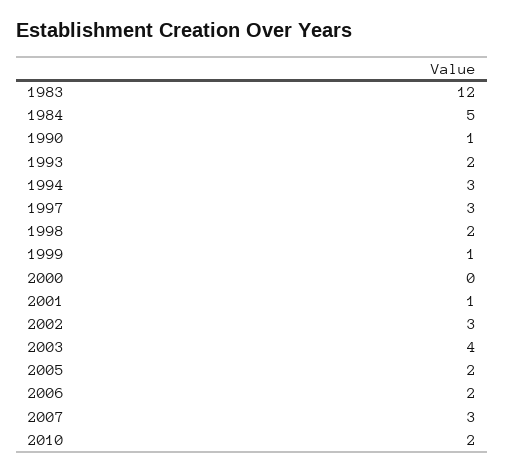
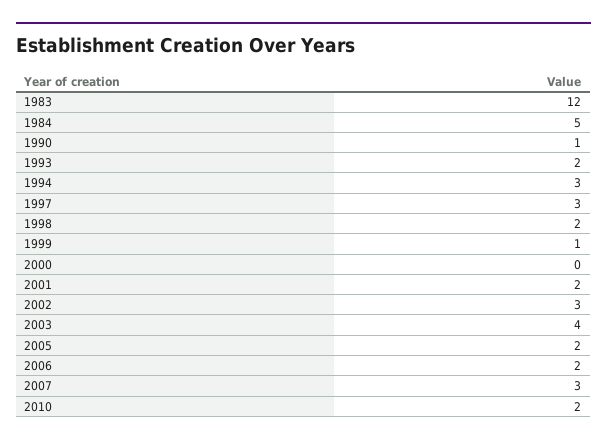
  {
    "1983": 12,
    "1984": 5,
    "1990": 1,
    "1993": 2,
    "1994": 3,
    "1997": 3,
    "1998": 2,
    "1999": 1,
    "2000": 0,
-   "2001": 1,
+   "2001": 2,
    "2002": 3,
    "2003": 4,
    "2005": 2,
    "2006": 2,
    "2007": 3,
    "2010": 2
  }

